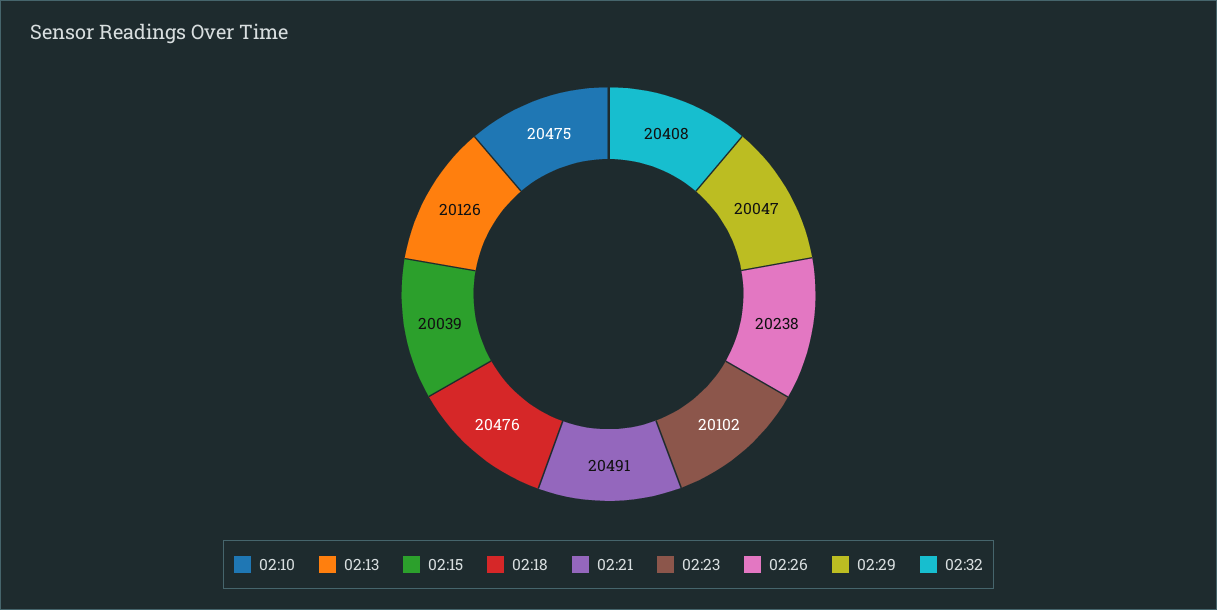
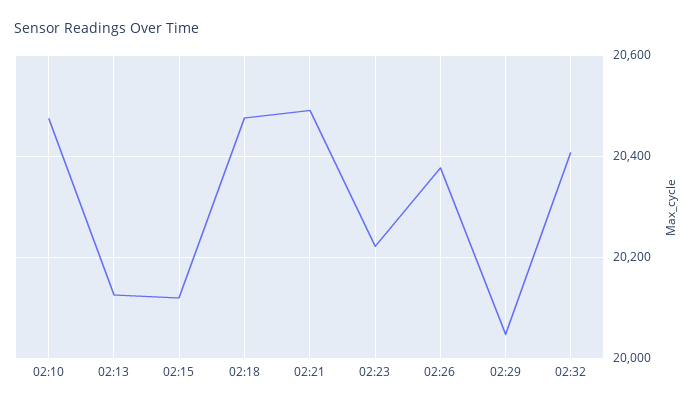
  {
    "02:10": 20475,
    "02:13": 20126,
-   "02:15": 20039,
+   "02:15": 20120,
    "02:18": 20476,
    "02:21": 20491,
-   "02:23": 20102,
+   "02:23": 20220,
-   "02:26": 20238,
+   "02:26": 20380,
    "02:29": 20047,
    "02:32": 20408
  }

